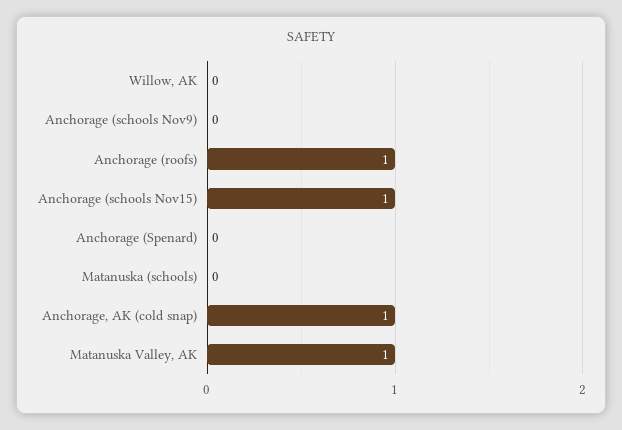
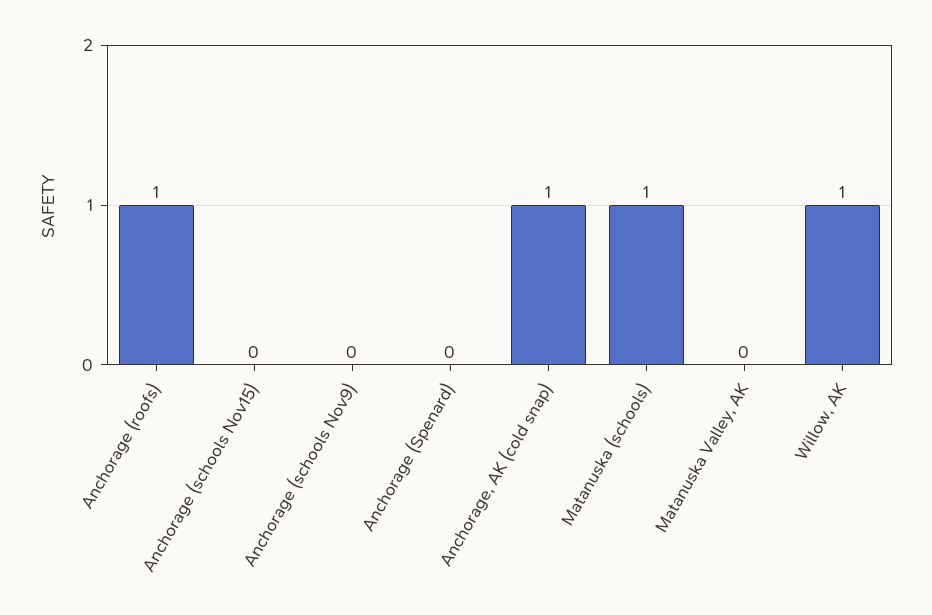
  {
-   "Willow, AK": 0,
+   "Willow, AK": 1,
    "Anchorage (schools Nov9)": 0,
    "Anchorage (roofs)": 1,
-   "Anchorage (schools Nov15)": 1,
+   "Anchorage (schools Nov15)": 0,
    "Anchorage (Spenard)": 0,
-   "Matanuska (schools)": 0,
+   "Matanuska (schools)": 1,
    "Anchorage, AK (cold snap)": 1,
-   "Matanuska Valley, AK": 1
+   "Matanuska Valley, AK": 0
  }

